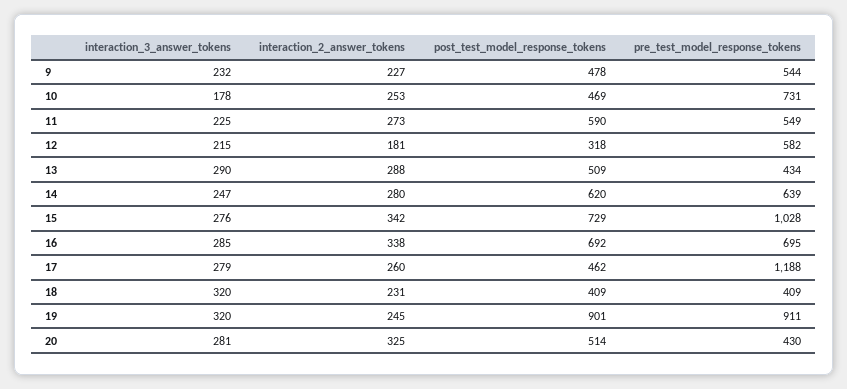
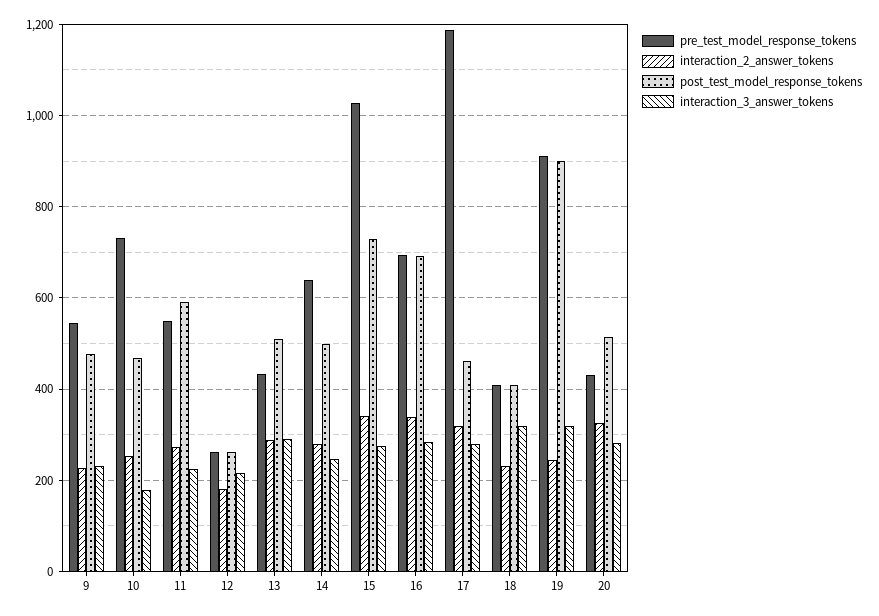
  {
    "interaction_3_answer_tokens": {
      "9": 232,
      "10": 178,
      "11": 225,
      "12": 215,
      "13": 290,
      "14": 247,
      "15": 276,
      "16": 285,
      "17": 279,
      "18": 320,
      "19": 320,
      "20": 281
    },
    "interaction_2_answer_tokens": {
      "9": 227,
      "10": 253,
      "11": 273,
      "12": 181,
      "13": 288,
      "14": 280,
      "15": 342,
      "16": 338,
-     "17": 260,
+     "17": 320,
      "18": 231,
      "19": 245,
      "20": 325
    },
    "post_test_model_response_tokens": {
      "9": 478,
      "10": 469,
      "11": 590,
-     "12": 318,
+     "12": 260,
      "13": 509,
-     "14": 620,
+     "14": 500,
      "15": 729,
      "16": 692,
      "17": 462,
      "18": 409,
      "19": 901,
      "20": 514
    },
    "pre_test_model_response_tokens": {
      "9": 544,
      "10": 731,
      "11": 549,
-     "12": 582,
+     "12": 260,
      "13": 434,
      "14": 639,
      "15": 1028,
      "16": 695,
      "17": 1188,
      "18": 409,
      "19": 911,
      "20": 430
    }
  }

